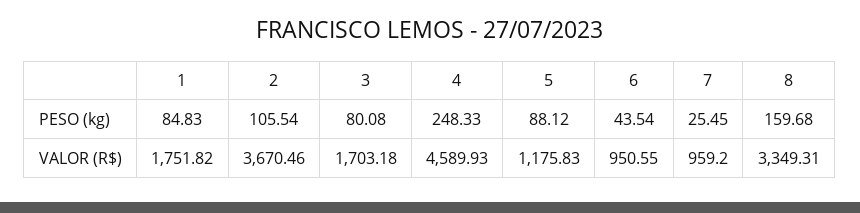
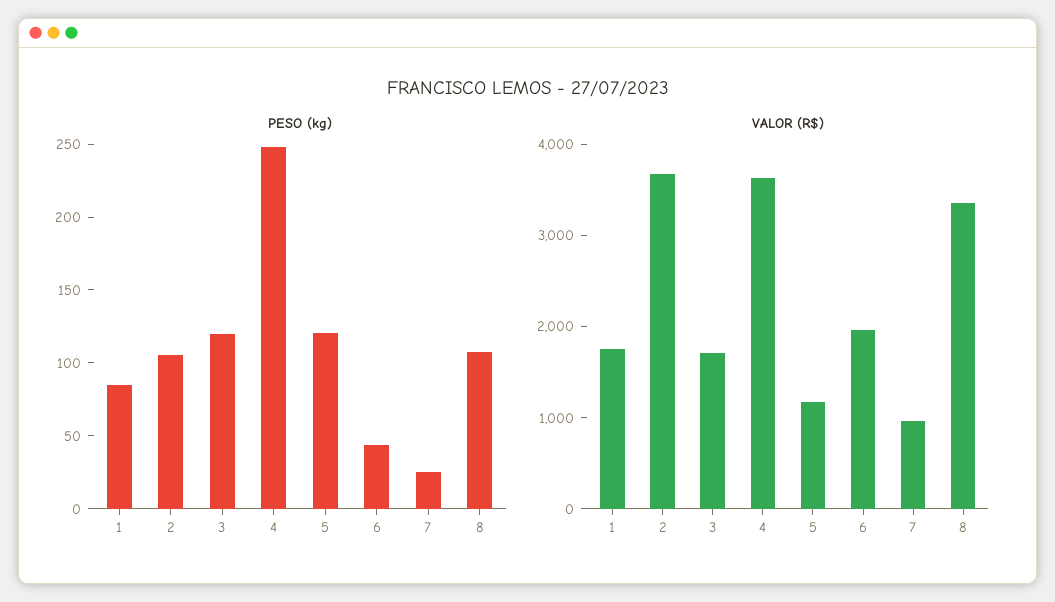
  {
    "PESO (kg)": {
      "1": 84.83,
      "2": 105.54,
-     "3": 80.08,
+     "3": 120,
      "4": 248.33,
-     "5": 88.12,
+     "5": 120,
      "6": 43.54,
      "7": 25.45,
-     "8": 159.68
+     "8": 110
    },
    "VALOR (R$)": {
      "1": 1751.82,
      "2": 3670.46,
      "3": 1703.18,
-     "4": 4589.93,
+     "4": 3600,
      "5": 1175.83,
-     "6": 950.55,
+     "6": 2000,
      "7": 959.2,
      "8": 3349.31
    }
  }

